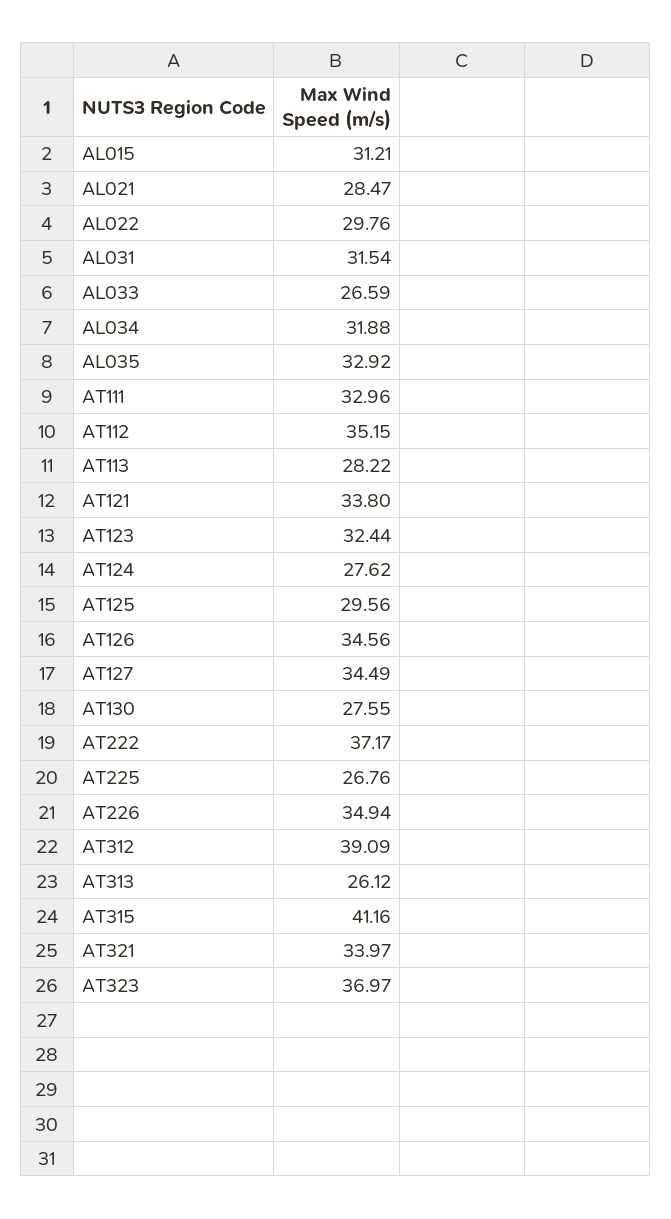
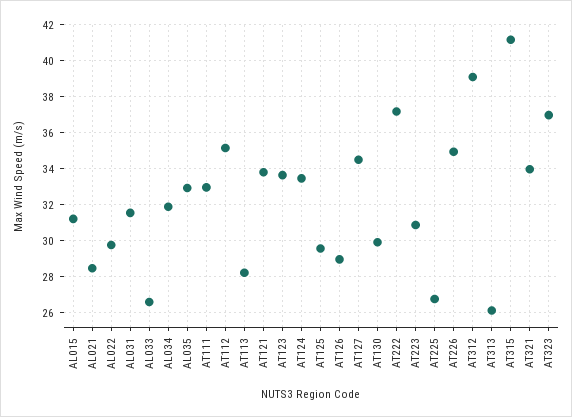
  {
    "AL015": 31.21,
    "AL021": 28.47,
    "AL022": 29.76,
    "AL031": 31.54,
    "AL033": 26.59,
    "AL034": 31.88,
    "AL035": 32.92,
    "AT111": 32.96,
    "AT112": 35.15,
    "AT113": 28.22,
    "AT121": 33.8,
-   "AT123": 32.44,
+   "AT123": 33.5,
-   "AT124": 27.62,
+   "AT124": 33.5,
    "AT125": 29.56,
-   "AT126": 34.56,
+   "AT126": 29,
    "AT127": 34.49,
-   "AT130": 27.55,
+   "AT130": 30,
    "AT222": 37.17,
    "AT225": 26.76,
    "AT226": 34.94,
    "AT312": 39.09,
    "AT313": 26.12,
    "AT315": 41.16,
    "AT321": 33.97,
-   "AT323": 36.97
+   "AT323": 36.97,
+   "AT223": 31
  }

